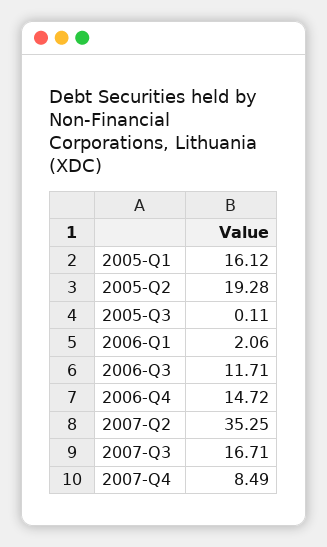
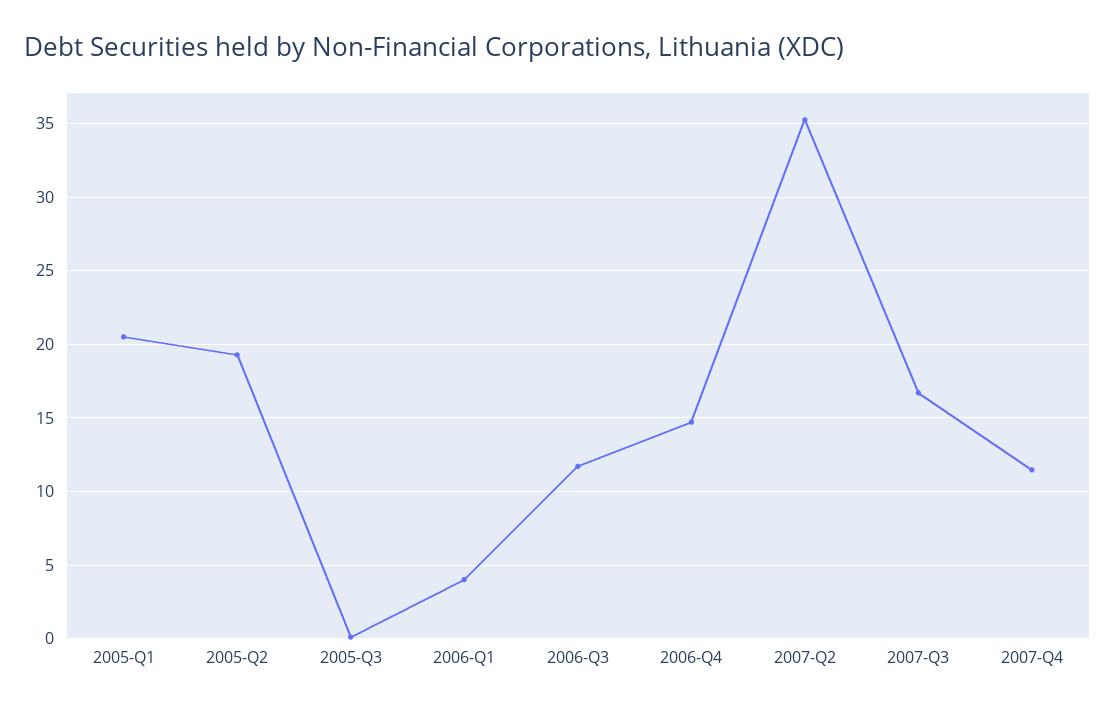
  {
-   "2005-Q1": 16.12,
+   "2005-Q1": 20.5,
    "2005-Q2": 19.28,
    "2005-Q3": 0.11,
-   "2006-Q1": 2.06,
+   "2006-Q1": 4,
    "2006-Q3": 11.71,
    "2006-Q4": 14.72,
    "2007-Q2": 35.25,
    "2007-Q3": 16.71,
-   "2007-Q4": 8.49
+   "2007-Q4": 11.5
  }

